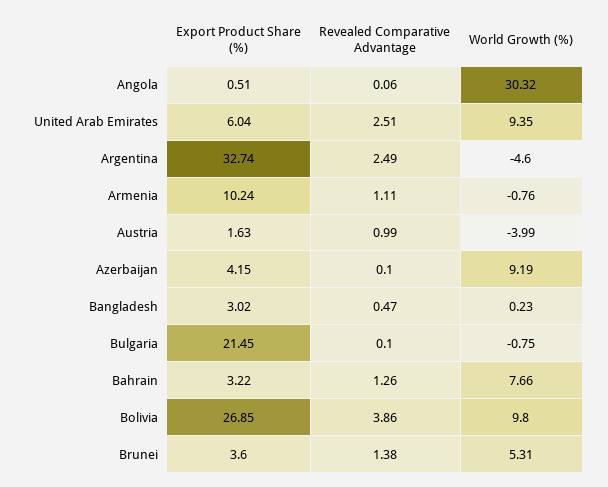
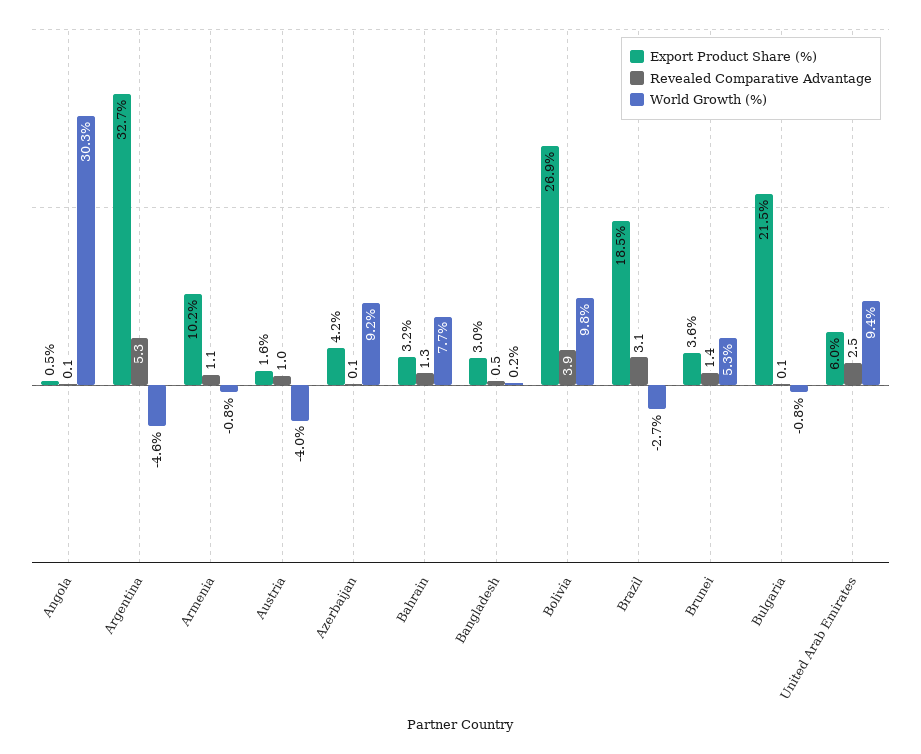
  {
    "Export Product Share (%)": {
      "Angola": 0.51,
      "United Arab Emirates": 6.04,
      "Argentina": 32.74,
      "Armenia": 10.24,
      "Austria": 1.63,
      "Azerbaijan": 4.15,
      "Bangladesh": 3.02,
      "Bulgaria": 21.45,
      "Bahrain": 3.22,
      "Bolivia": 26.85,
-     "Brunei": 3.6
+     "Brunei": 3.6,
+     "Brazil": 18.5
    },
    "Revealed Comparative Advantage": {
      "Angola": 0.06,
      "United Arab Emirates": 2.51,
-     "Argentina": 2.49,
+     "Argentina": 5.3,
      "Armenia": 1.11,
      "Austria": 0.99,
      "Azerbaijan": 0.1,
      "Bangladesh": 0.47,
      "Bulgaria": 0.1,
      "Bahrain": 1.26,
      "Bolivia": 3.86,
-     "Brunei": 1.38
+     "Brunei": 1.38,
+     "Brazil": 3.1
    },
    "World Growth (%)": {
      "Angola": 30.32,
      "United Arab Emirates": 9.35,
      "Argentina": -4.6,
      "Armenia": -0.76,
      "Austria": -3.99,
      "Azerbaijan": 9.19,
      "Bangladesh": 0.23,
      "Bulgaria": -0.75,
      "Bahrain": 7.66,
      "Bolivia": 9.8,
-     "Brunei": 5.31
+     "Brunei": 5.31,
+     "Brazil": -2.7
    }
  }

